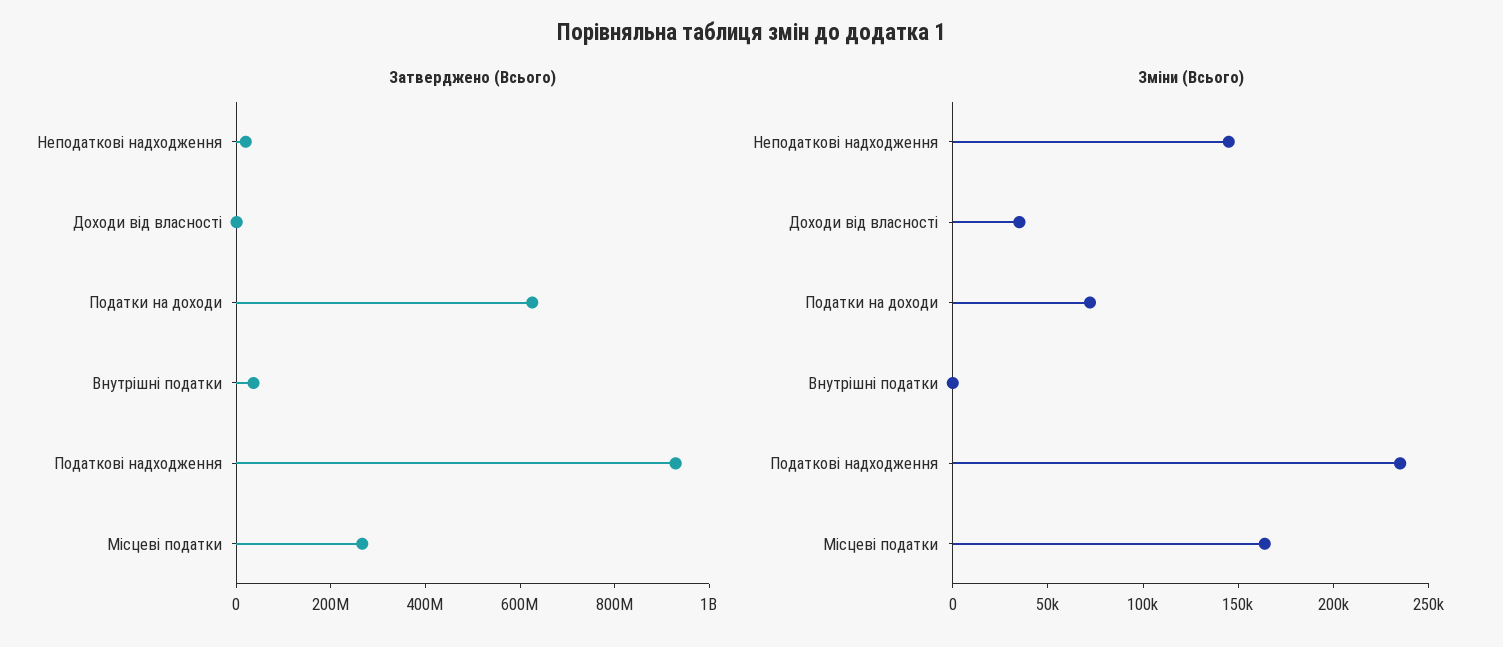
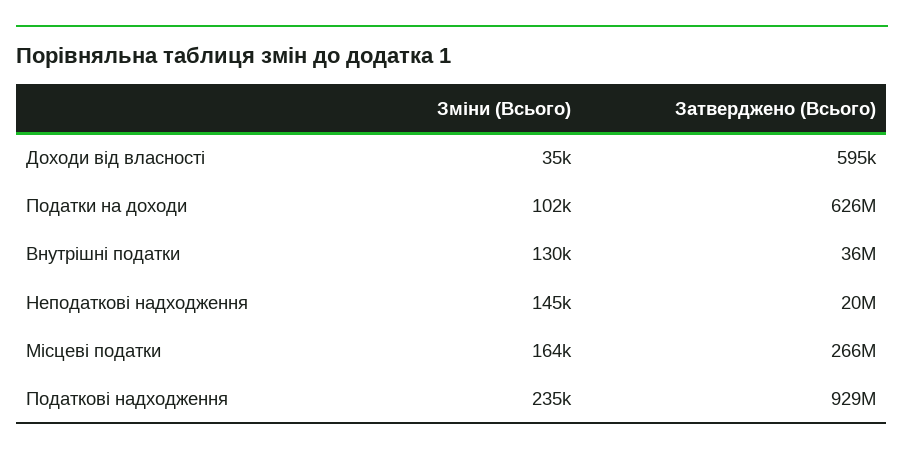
  {
    "Затверджено (Всього)": {
      "Неподаткові надходження": 20000000,
      "Доходи від власності": 595000,
      "Податки на доходи": 626000000,
      "Внутрішні податки": 36000000,
      "Податкові надходження": 929000000,
      "Місцеві податки": 266000000
    },
    "Зміни (Всього)": {
      "Неподаткові надходження": 145000,
      "Доходи від власності": 35000,
-     "Податки на доходи": 70000,
+     "Податки на доходи": 102000,
-     "Внутрішні податки": 0,
+     "Внутрішні податки": 130000,
      "Податкові надходження": 235000,
      "Місцеві податки": 164000
    }
  }

